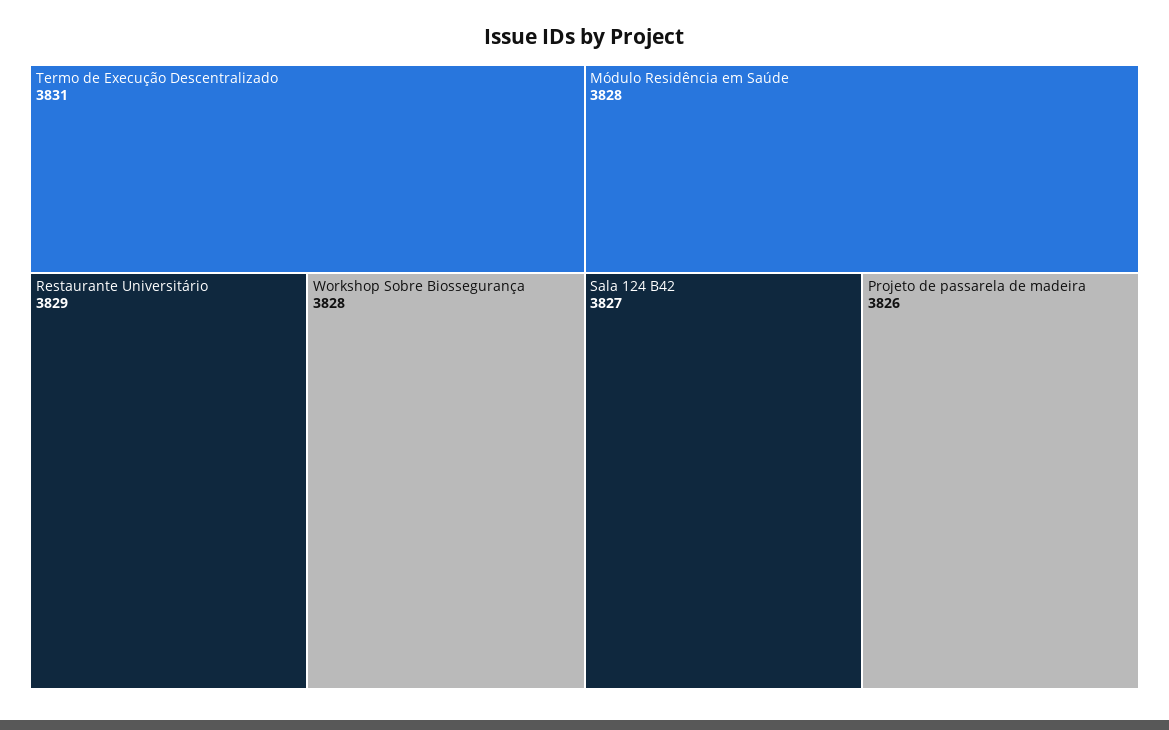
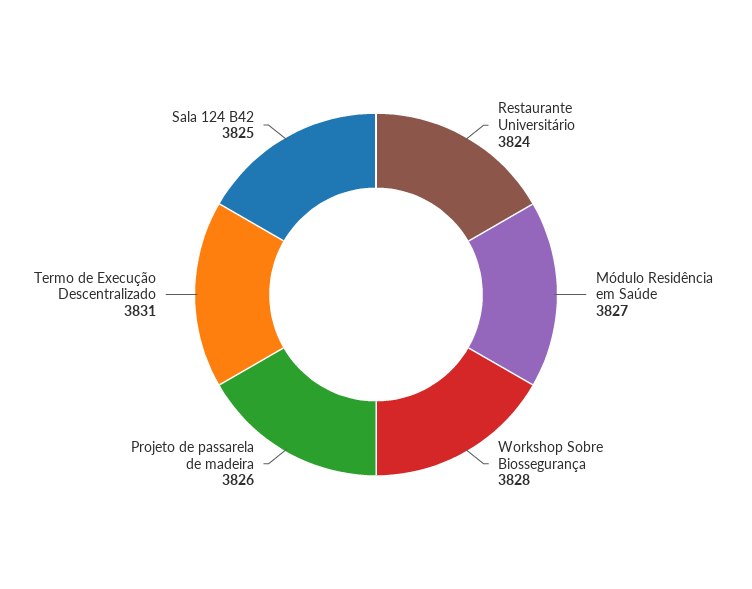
  {
    "Termo de Execução Descentralizado": 3831,
-   "Restaurante Universitário": 3829,
+   "Restaurante Universitário": 3824,
    "Workshop Sobre Biossegurança": 3828,
-   "Módulo Residência em Saúde": 3828,
+   "Módulo Residência em Saúde": 3827,
-   "Sala 124 B42": 3827,
+   "Sala 124 B42": 3825,
    "Projeto de passarela de madeira": 3826
  }

